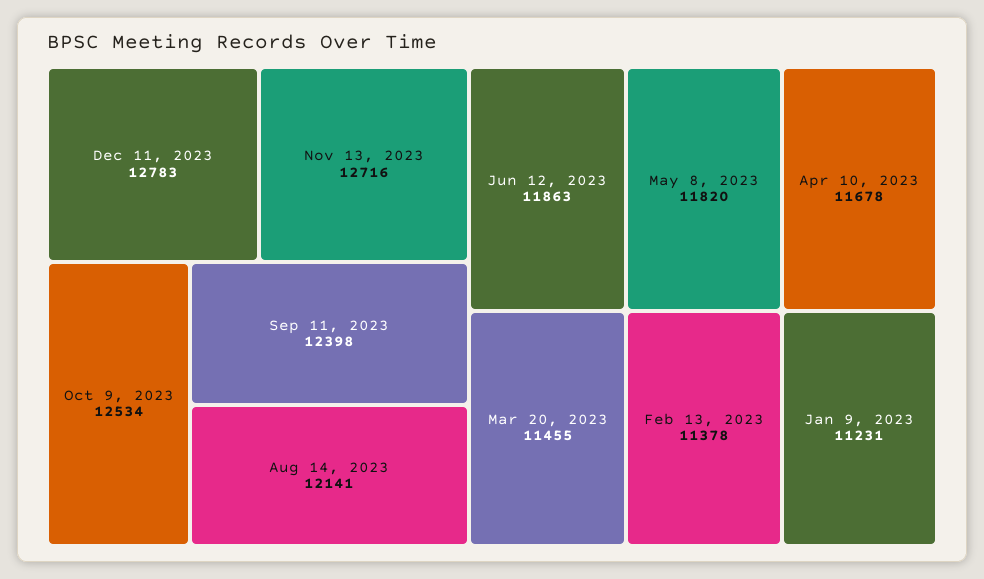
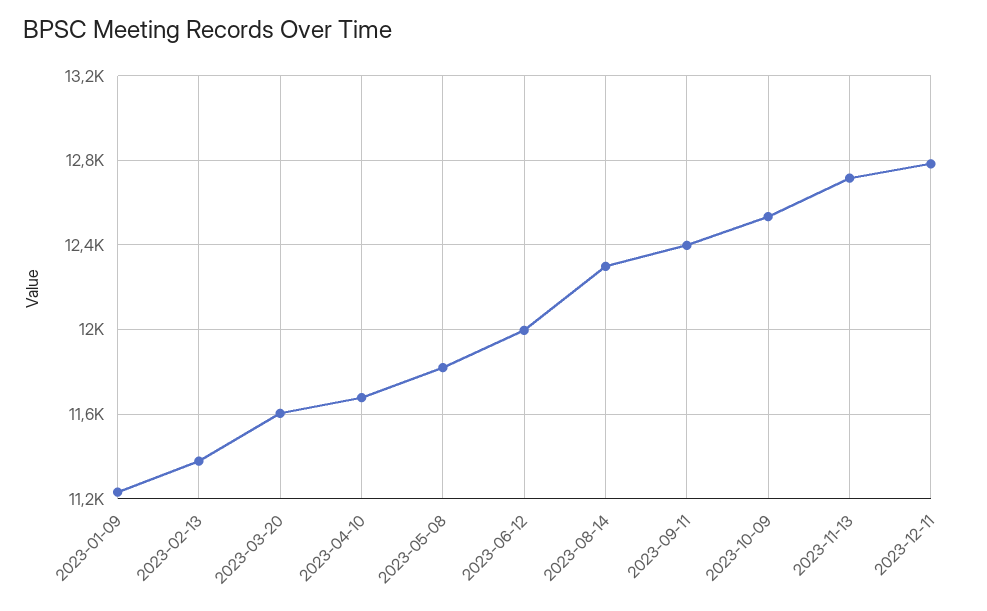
  {
    "Dec 11, 2023": 12783,
    "Nov 13, 2023": 12716,
    "Oct 9, 2023": 12534,
    "Sep 11, 2023": 12398,
-   "Aug 14, 2023": 12141,
+   "Aug 14, 2023": 12300,
-   "Jun 12, 2023": 11863,
+   "Jun 12, 2023": 12000,
    "May 8, 2023": 11820,
    "Apr 10, 2023": 11678,
-   "Mar 20, 2023": 11455,
+   "Mar 20, 2023": 11600,
    "Feb 13, 2023": 11378,
    "Jan 9, 2023": 11231
  }

